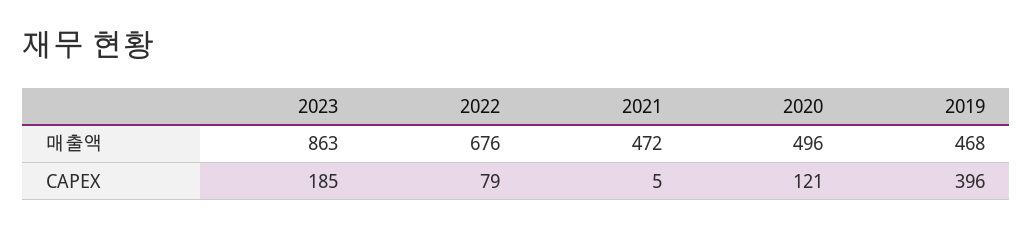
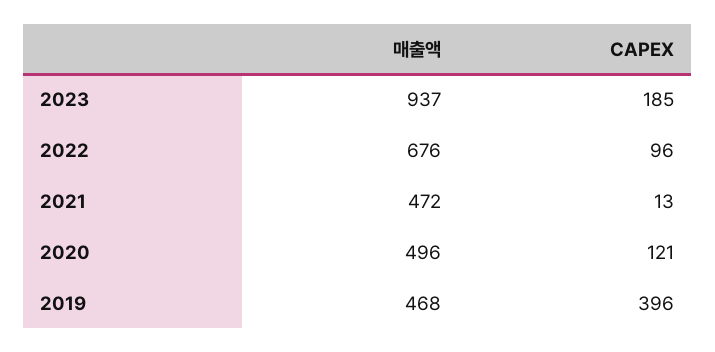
  {
    "2023": {
-     "매출액": 863,
+     "매출액": 937,
      "CAPEX": 185
    },
    "2022": {
      "매출액": 676,
-     "CAPEX": 79
+     "CAPEX": 96
    },
    "2021": {
      "매출액": 472,
-     "CAPEX": 5
+     "CAPEX": 13
    },
    "2020": {
      "매출액": 496,
      "CAPEX": 121
    },
    "2019": {
      "매출액": 468,
      "CAPEX": 396
    }
  }

